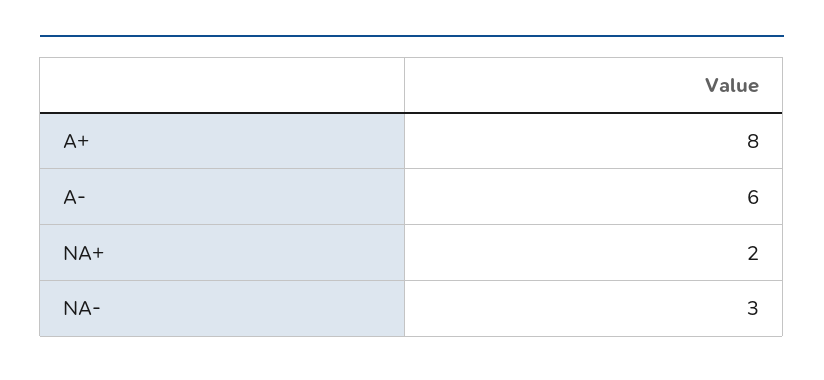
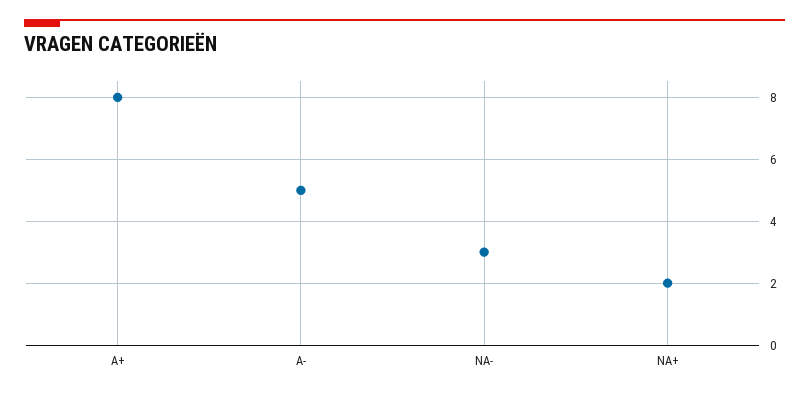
  {
    "A+": 8,
-   "A-": 6,
+   "A-": 5,
    "NA+": 2,
    "NA-": 3
  }

